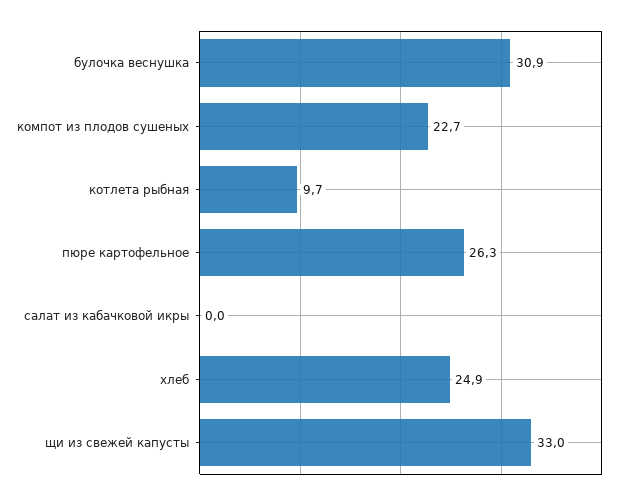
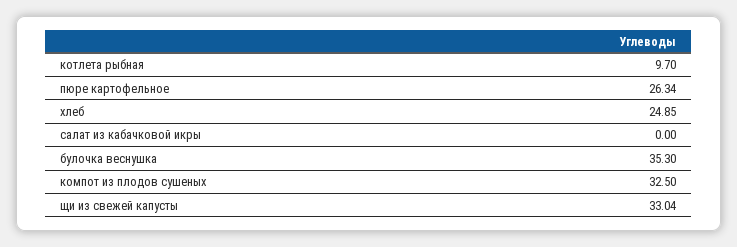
  {
-   "булочка веснушка": 30.9,
+   "булочка веснушка": 35.3,
-   "компот из плодов сушеных": 22.7,
+   "компот из плодов сушеных": 32.5,
    "котлета рыбная": 9.7,
    "пюре картофельное": 26.34,
    "салат из кабачковой икры": 0,
    "хлеб": 24.85,
    "щи из свежей капусты": 33.04
  }

